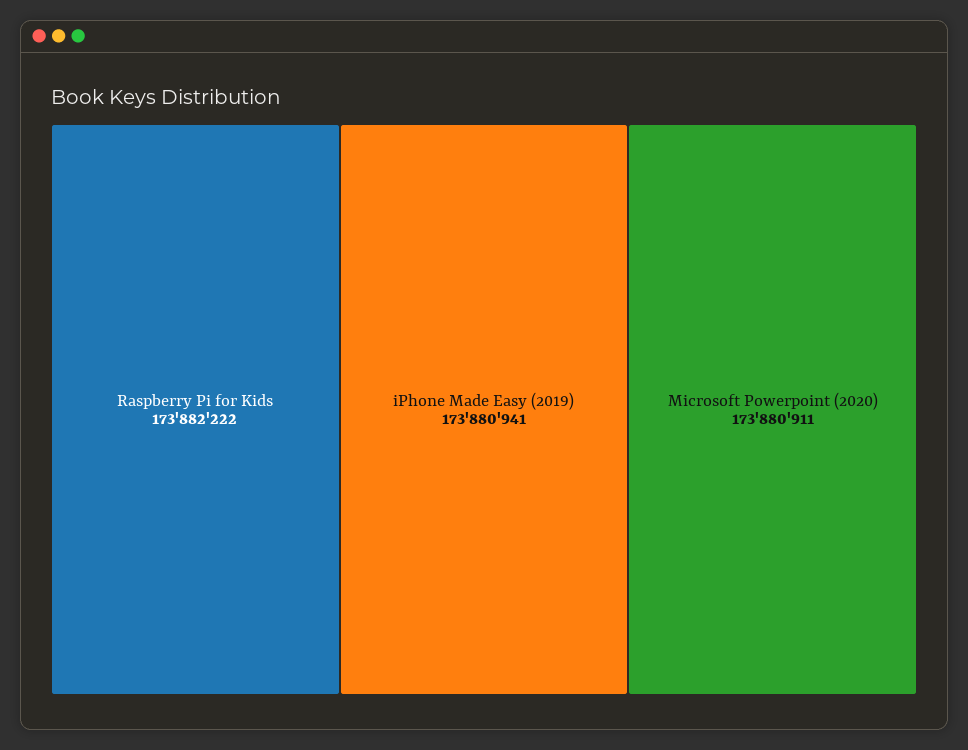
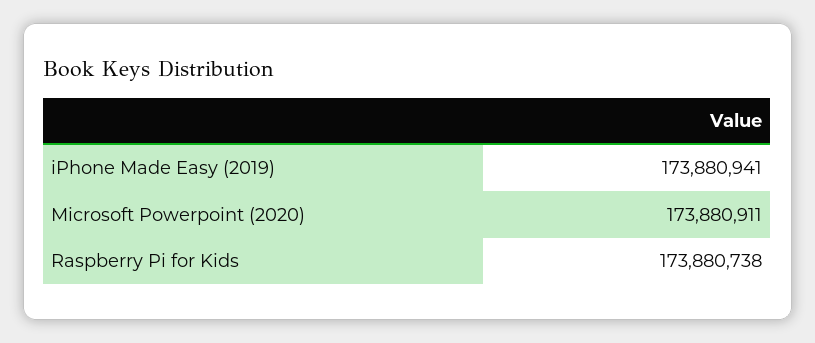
  {
-   "Raspberry Pi for Kids": 173882222,
+   "Raspberry Pi for Kids": 173880738,
    "iPhone Made Easy (2019)": 173880941,
    "Microsoft Powerpoint (2020)": 173880911
  }

